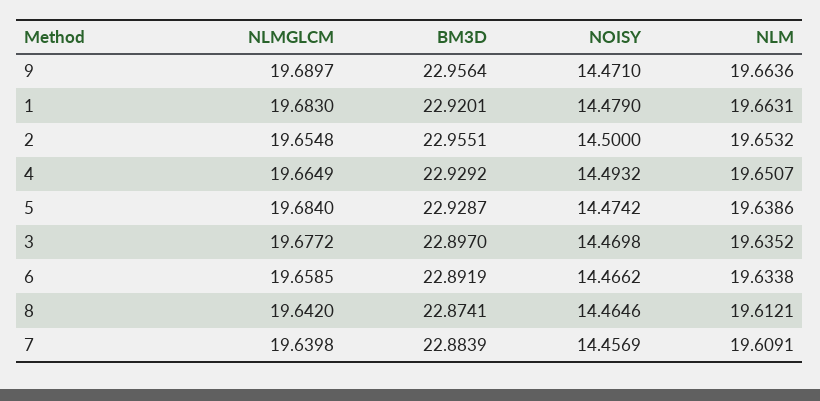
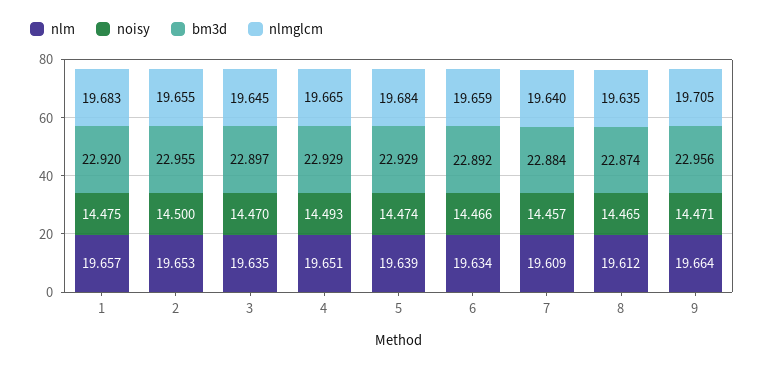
  {
    "NLMGLCM": {
-     "9": 19.6897,
+     "9": 19.705,
      "1": 19.683,
      "2": 19.6548,
      "4": 19.6649,
      "5": 19.684,
-     "3": 19.6772,
+     "3": 19.645,
      "6": 19.6585,
-     "8": 19.642,
+     "8": 19.635,
      "7": 19.6398
    },
    "BM3D": {
      "9": 22.9564,
      "1": 22.9201,
      "2": 22.9551,
      "4": 22.9292,
      "5": 22.9287,
      "3": 22.897,
      "6": 22.8919,
      "8": 22.8741,
      "7": 22.8839
    },
    "NOISY": {
      "9": 14.471,
-     "1": 14.479,
+     "1": 14.475,
      "2": 14.5,
      "4": 14.4932,
      "5": 14.4742,
      "3": 14.4698,
      "6": 14.4662,
      "8": 14.4646,
      "7": 14.4569
    },
    "NLM": {
      "9": 19.6636,
-     "1": 19.6631,
+     "1": 19.657,
      "2": 19.6532,
      "4": 19.6507,
      "5": 19.6386,
      "3": 19.6352,
      "6": 19.6338,
      "8": 19.6121,
      "7": 19.6091
    }
  }

